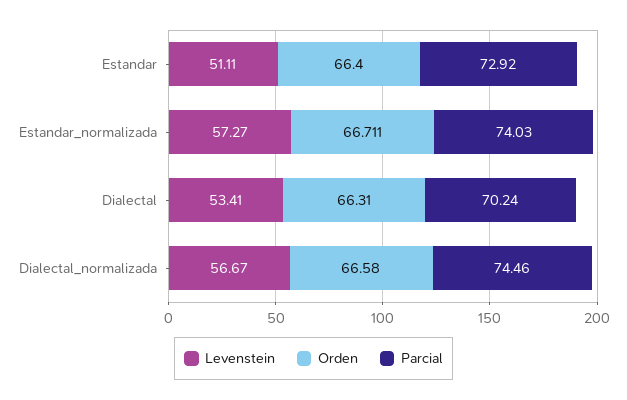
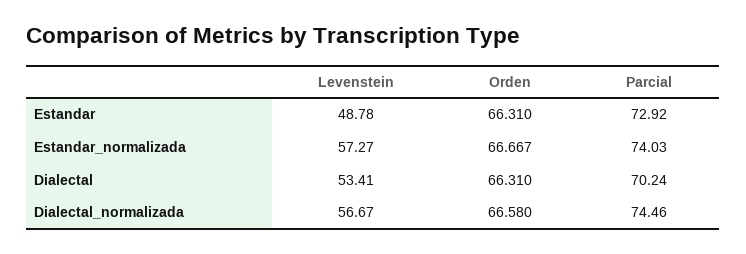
  {
    "Levenstein": {
-     "Estandar": 51.11,
+     "Estandar": 48.78,
      "Estandar_normalizada": 57.27,
      "Dialectal": 53.41,
      "Dialectal_normalizada": 56.67
    },
    "Orden": {
-     "Estandar": 66.4,
+     "Estandar": 66.31,
-     "Estandar_normalizada": 66.711,
+     "Estandar_normalizada": 66.667,
      "Dialectal": 66.31,
      "Dialectal_normalizada": 66.58
    },
    "Parcial": {
      "Estandar": 72.92,
      "Estandar_normalizada": 74.03,
      "Dialectal": 70.24,
      "Dialectal_normalizada": 74.46
    }
  }

